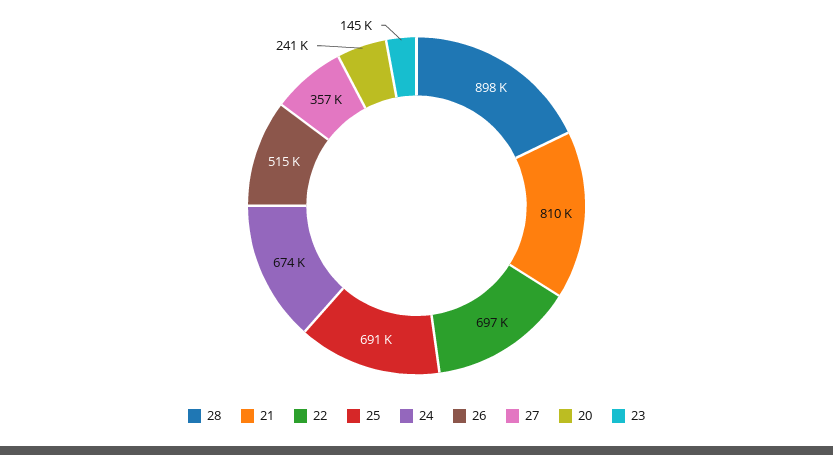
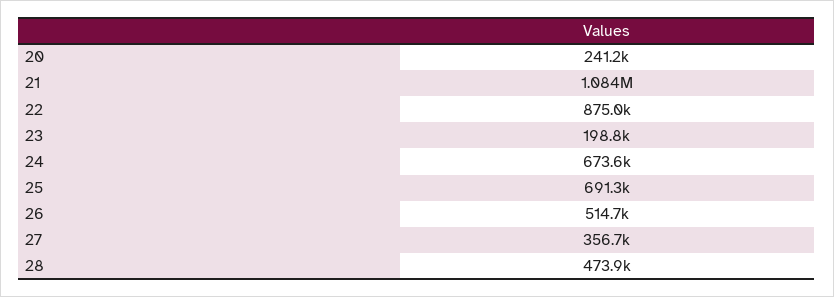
  {
-   "28": 898000,
+   "28": 473900,
-   "21": 810000,
+   "21": 1084000,
-   "22": 697000,
+   "22": 875000,
    "25": 691300,
    "24": 673600,
    "26": 514700,
    "27": 356700,
    "20": 241200,
-   "23": 145000
+   "23": 198800
  }

